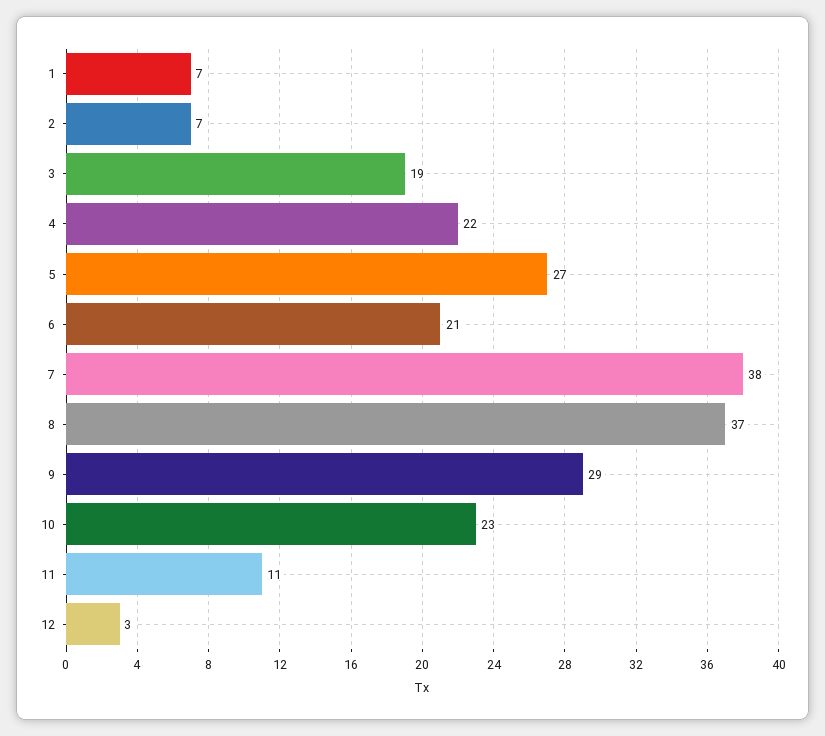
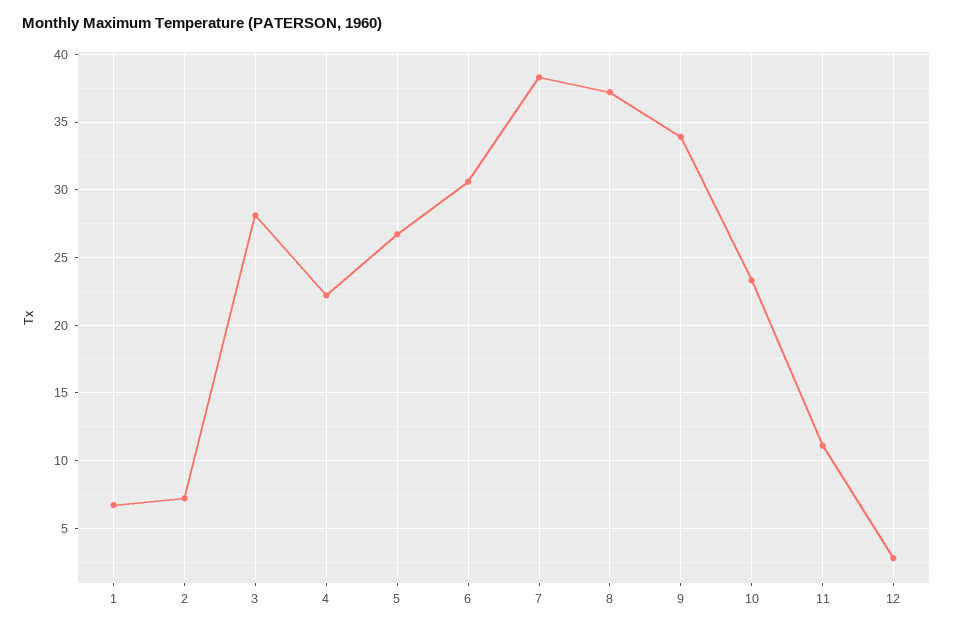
  {
    "1": 7,
    "2": 7,
-   "3": 19,
+   "3": 28,
    "4": 22,
    "5": 27,
-   "6": 21,
+   "6": 30.5,
    "7": 38,
    "8": 37,
-   "9": 29,
+   "9": 34,
    "10": 23,
    "11": 11,
    "12": 3
  }

